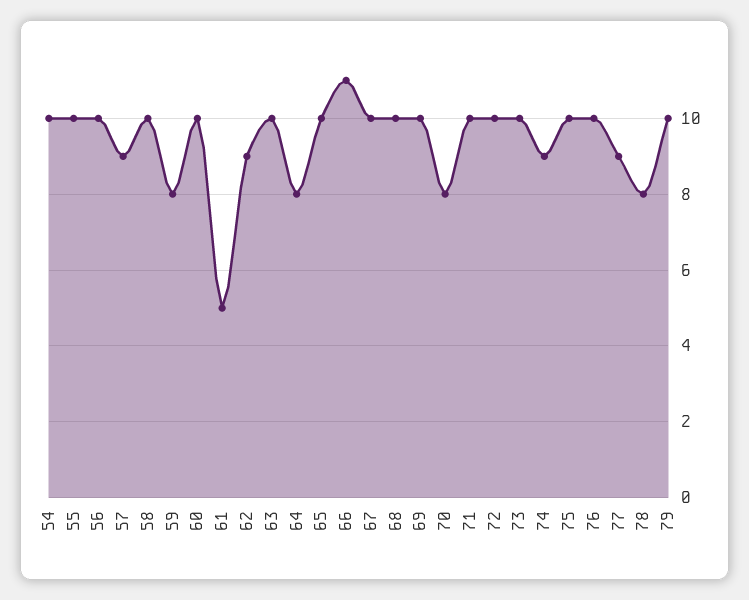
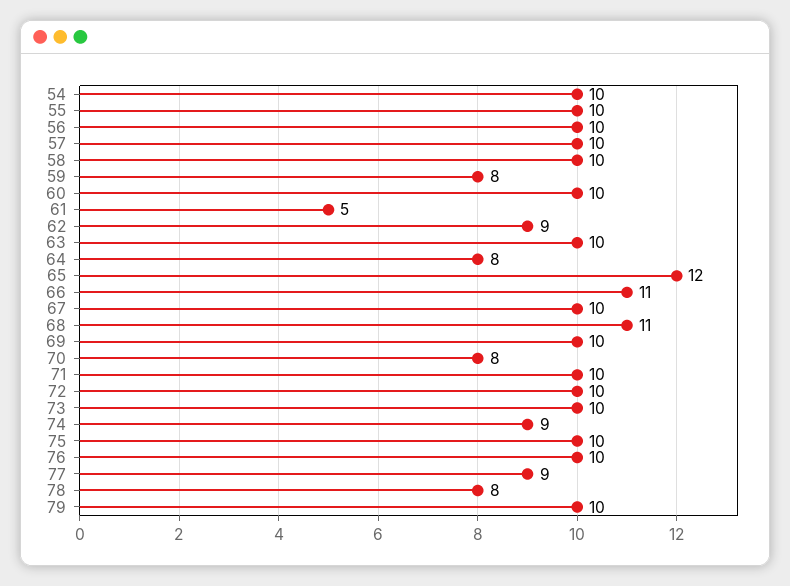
  {
    "54": 10,
    "55": 10,
    "56": 10,
-   "57": 9,
+   "57": 10,
    "58": 10,
    "59": 8,
    "60": 10,
    "61": 5,
    "62": 9,
    "63": 10,
    "64": 8,
-   "65": 10,
+   "65": 12,
    "66": 11,
    "67": 10,
-   "68": 10,
+   "68": 11,
    "69": 10,
    "70": 8,
    "71": 10,
    "72": 10,
    "73": 10,
    "74": 9,
    "75": 10,
    "76": 10,
    "77": 9,
    "78": 8,
    "79": 10
  }

